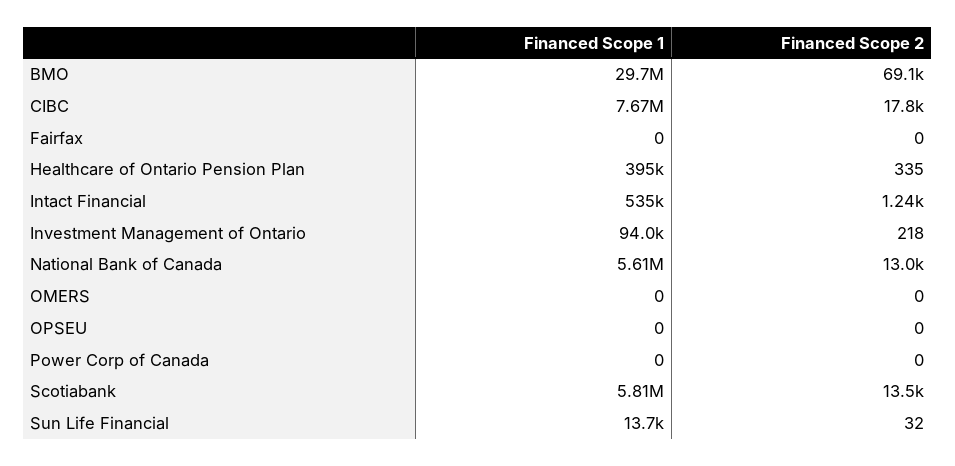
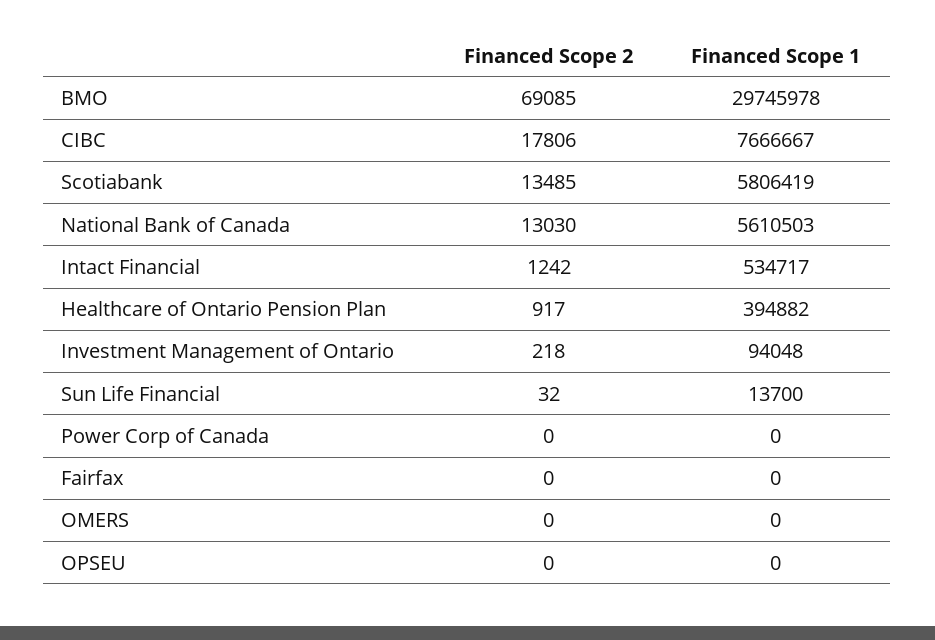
  {
    "Financed Scope 1": {
      "BMO": 29745978,
      "CIBC": 7666667,
      "Fairfax": 0,
      "Healthcare of Ontario Pension Plan": 394882,
      "Intact Financial": 534717,
      "Investment Management of Ontario": 94048,
      "National Bank of Canada": 5610503,
      "OMERS": 0,
      "OPSEU": 0,
      "Power Corp of Canada": 0,
      "Scotiabank": 5806419,
      "Sun Life Financial": 13700
    },
    "Financed Scope 2": {
      "BMO": 69085,
      "CIBC": 17806,
      "Fairfax": 0,
-     "Healthcare of Ontario Pension Plan": 335,
+     "Healthcare of Ontario Pension Plan": 917,
      "Intact Financial": 1242,
      "Investment Management of Ontario": 218,
      "National Bank of Canada": 13030,
      "OMERS": 0,
      "OPSEU": 0,
      "Power Corp of Canada": 0,
      "Scotiabank": 13485,
      "Sun Life Financial": 32
    }
  }

